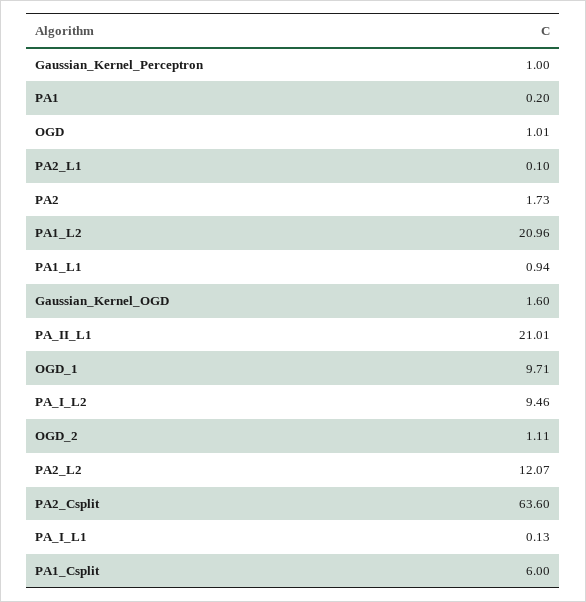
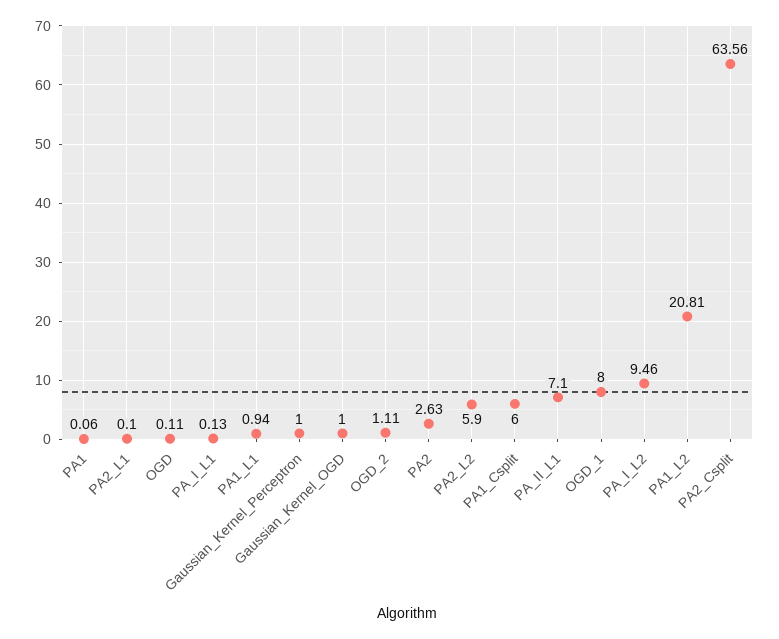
  {
    "Gaussian_Kernel_Perceptron": 1,
-   "PA1": 0.2,
+   "PA1": 0.06,
-   "OGD": 1.01,
+   "OGD": 0.11,
    "PA2_L1": 0.1,
-   "PA2": 1.73,
+   "PA2": 2.63,
-   "PA1_L2": 20.96,
+   "PA1_L2": 20.81,
    "PA1_L1": 0.94,
-   "Gaussian_Kernel_OGD": 1.6,
+   "Gaussian_Kernel_OGD": 1,
-   "PA_II_L1": 21.01,
+   "PA_II_L1": 7.1,
-   "OGD_1": 9.71,
+   "OGD_1": 8,
    "PA_I_L2": 9.46,
    "OGD_2": 1.11,
-   "PA2_L2": 12.07,
+   "PA2_L2": 5.9,
-   "PA2_Csplit": 63.6,
+   "PA2_Csplit": 63.56,
    "PA_I_L1": 0.13,
    "PA1_Csplit": 6
  }

